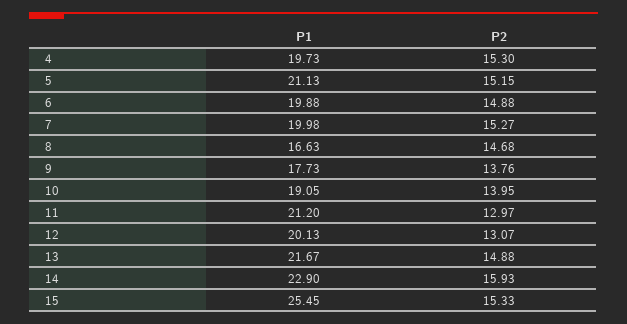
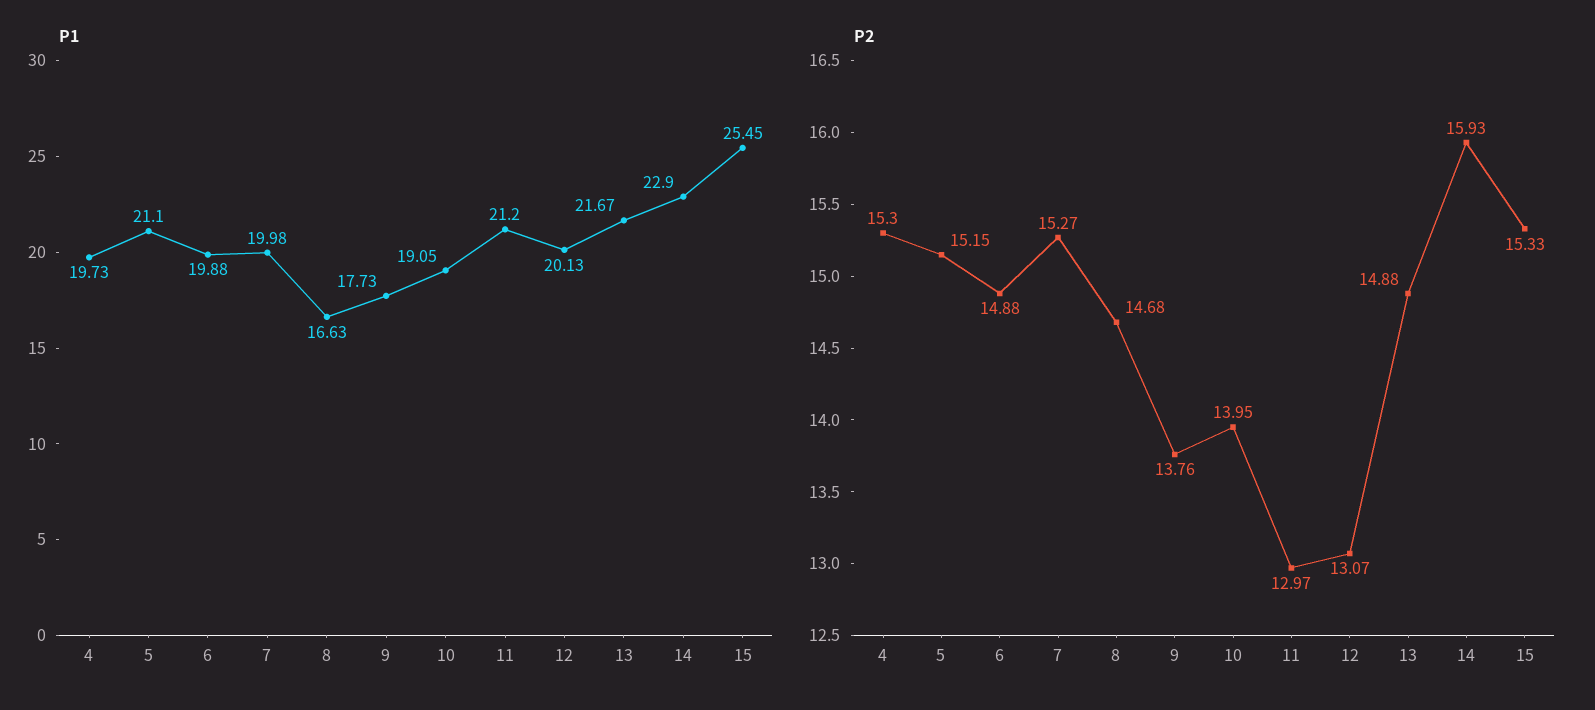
  {
    "P1": {
      "4": 19.73,
-     "5": 21.13,
+     "5": 21.1,
      "6": 19.88,
      "7": 19.98,
      "8": 16.63,
      "9": 17.73,
      "10": 19.05,
      "11": 21.2,
      "12": 20.13,
      "13": 21.67,
      "14": 22.9,
      "15": 25.45
    },
    "P2": {
      "4": 15.3,
      "5": 15.15,
      "6": 14.88,
      "7": 15.27,
      "8": 14.68,
      "9": 13.76,
      "10": 13.95,
      "11": 12.97,
      "12": 13.07,
      "13": 14.88,
      "14": 15.93,
      "15": 15.33
    }
  }

